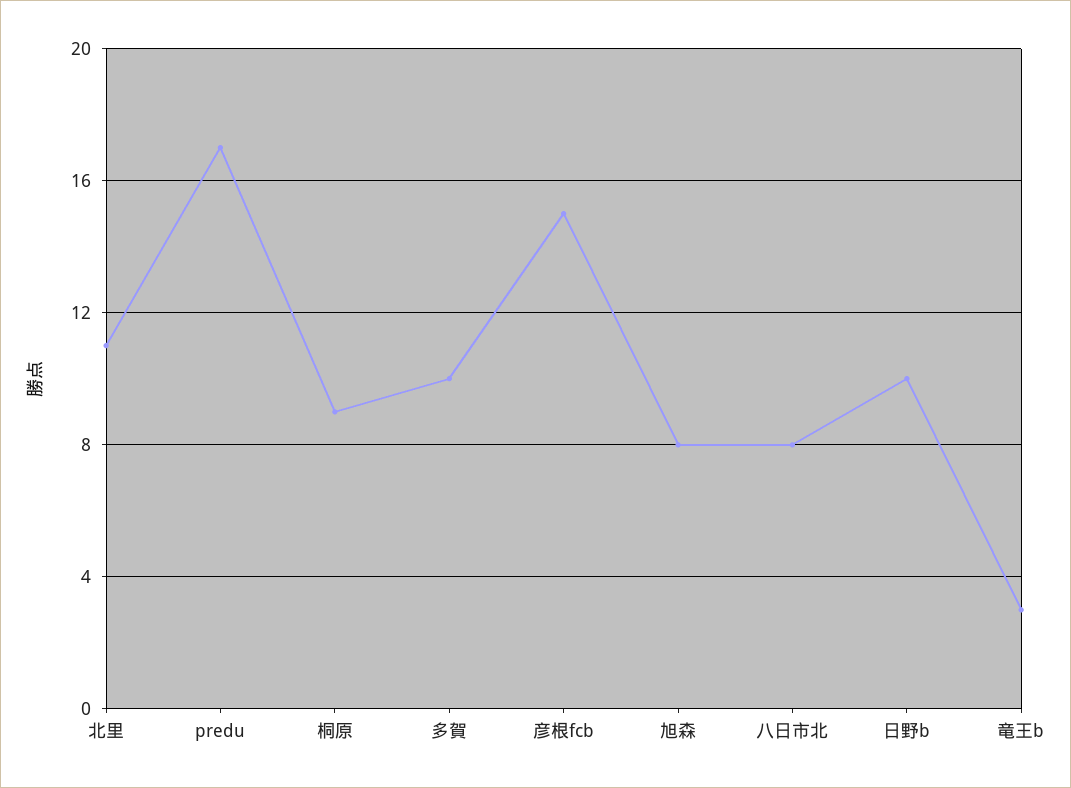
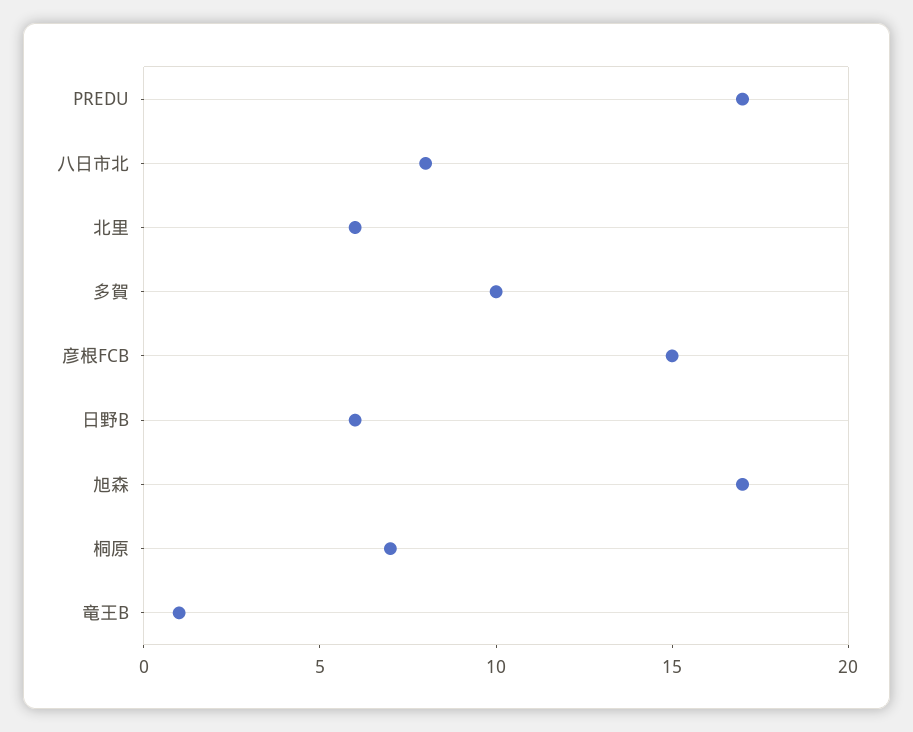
  {
-   "北里": 11,
+   "北里": 6,
    "predu": 17,
-   "桐原": 9,
+   "桐原": 7,
    "多賀": 10,
    "彦根fcb": 15,
-   "旭森": 8,
+   "旭森": 17,
    "八日市北": 8,
-   "日野b": 10,
+   "日野b": 6,
-   "竜王b": 3
+   "竜王b": 1
  }

